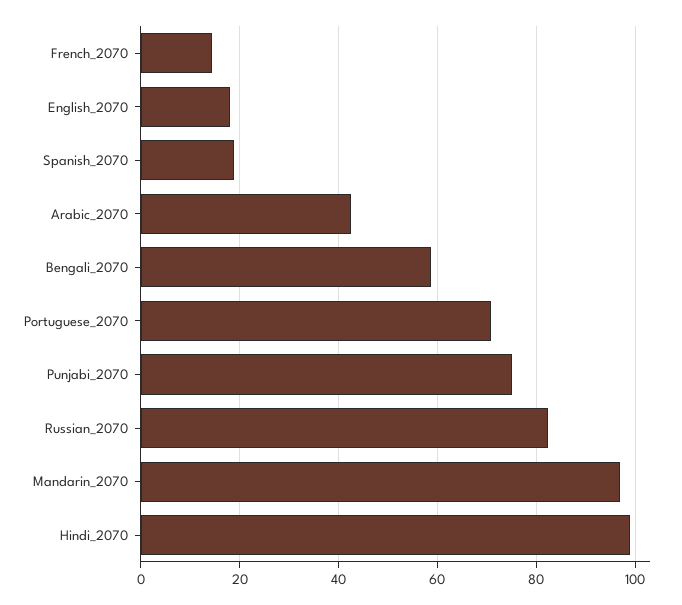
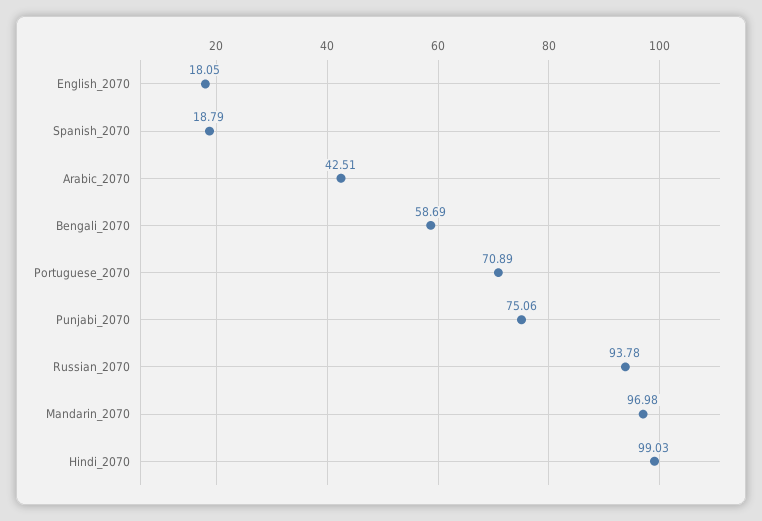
  {
-   "French_2070": 14,
    "English_2070": 18.05,
    "Spanish_2070": 18.79,
    "Arabic_2070": 42.51,
    "Bengali_2070": 58.69,
    "Portuguese_2070": 70.89,
    "Punjabi_2070": 75.06,
-   "Russian_2070": 82,
+   "Russian_2070": 93.78,
    "Mandarin_2070": 96.98,
    "Hindi_2070": 99.03
  }

